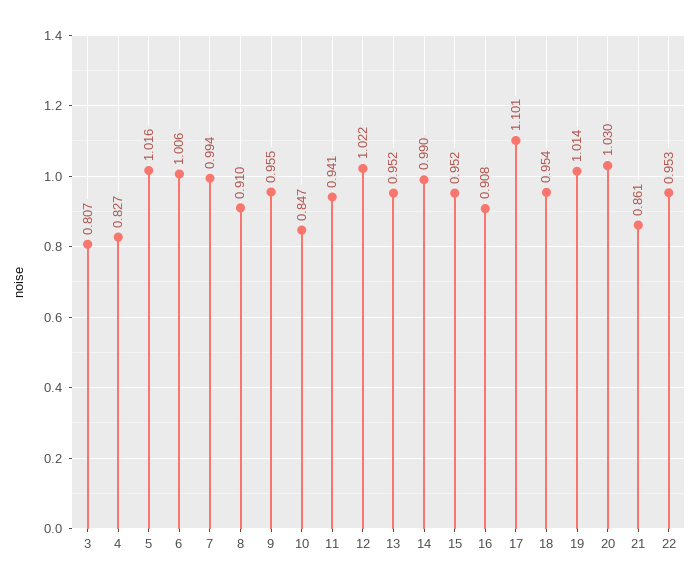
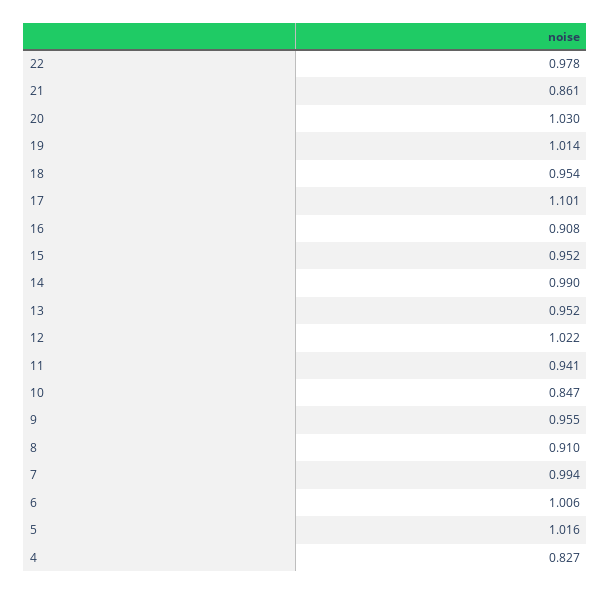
  {
-   "3": 0.807,
    "4": 0.827,
    "5": 1.016,
    "6": 1.006,
    "7": 0.994,
    "8": 0.91,
    "9": 0.955,
    "10": 0.847,
    "11": 0.941,
    "12": 1.022,
    "13": 0.952,
    "14": 0.99,
    "15": 0.952,
    "16": 0.908,
    "17": 1.101,
    "18": 0.954,
    "19": 1.014,
    "20": 1.03,
    "21": 0.861,
-   "22": 0.953
+   "22": 0.978
  }

